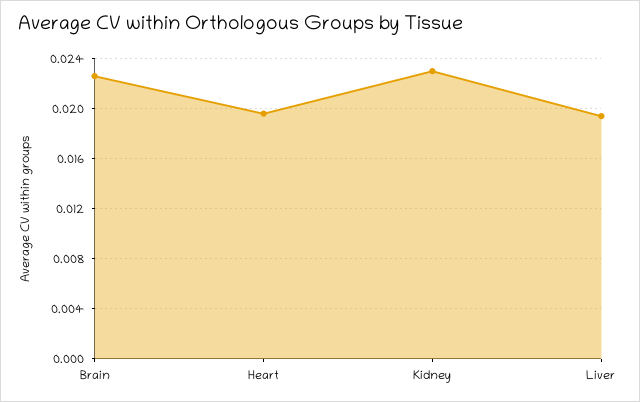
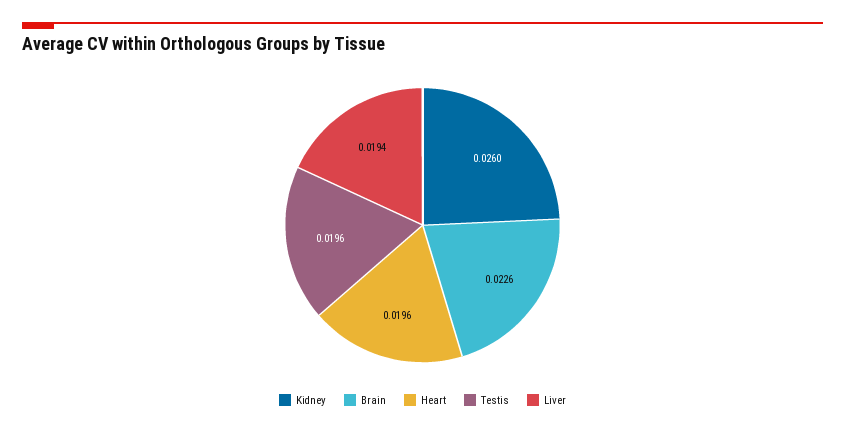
  {
    "Brain": 0.0226,
    "Heart": 0.0196,
-   "Kidney": 0.023,
+   "Kidney": 0.026,
-   "Liver": 0.0194
+   "Liver": 0.0194,
+   "Testis": 0.0196
  }

